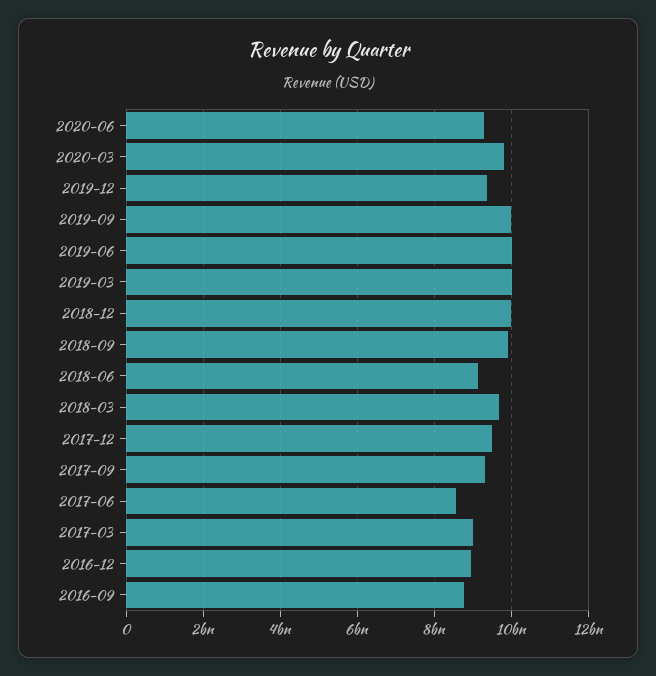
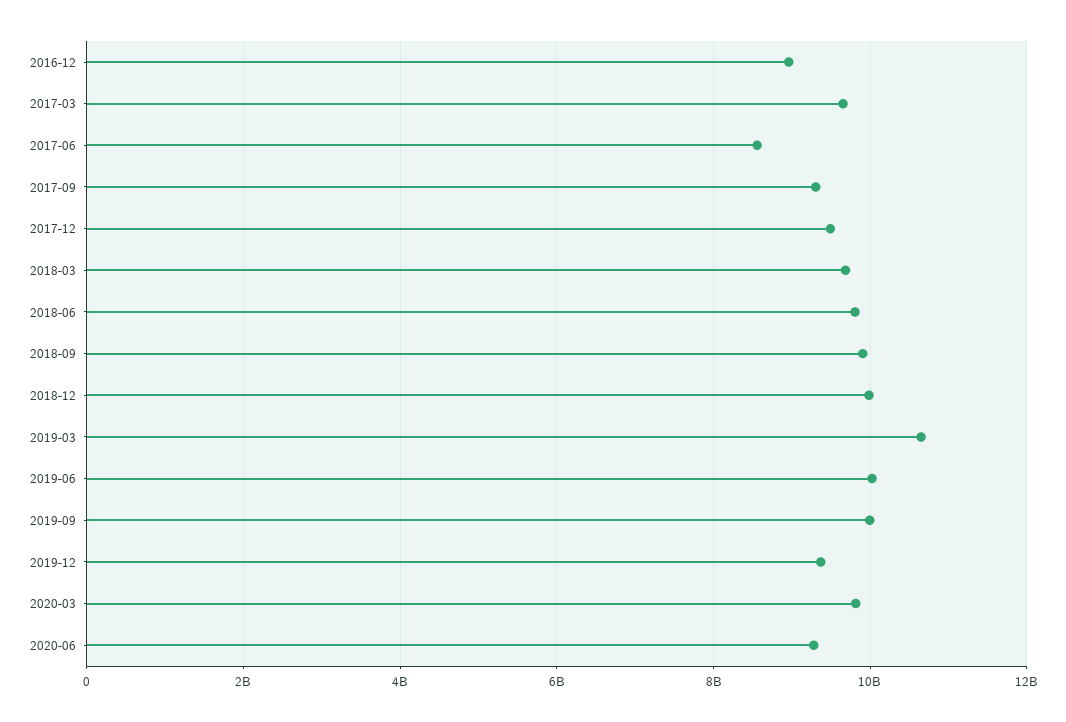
  {
    "2020-06": 9200000000,
    "2020-03": 9800000000,
    "2019-12": 9400000000,
    "2019-09": 10000000000,
    "2019-06": 10000000000,
-   "2019-03": 10000000000,
+   "2019-03": 10600000000,
    "2018-12": 10000000000,
    "2018-09": 10000000000,
-   "2018-06": 9200000000,
+   "2018-06": 9800000000,
    "2018-03": 9600000000,
    "2017-12": 9400000000,
    "2017-09": 9400000000,
    "2017-06": 8600000000,
-   "2017-03": 9000000000,
+   "2017-03": 9600000000,
-   "2016-12": 9000000000,
+   "2016-12": 9000000000
-   "2016-09": 8800000000
  }

